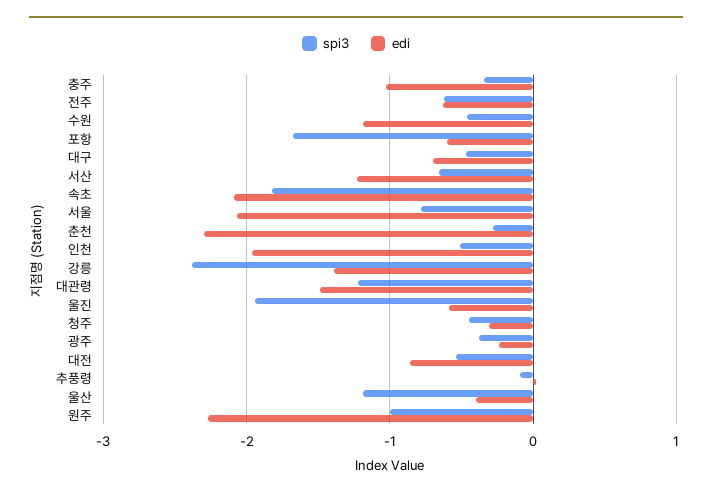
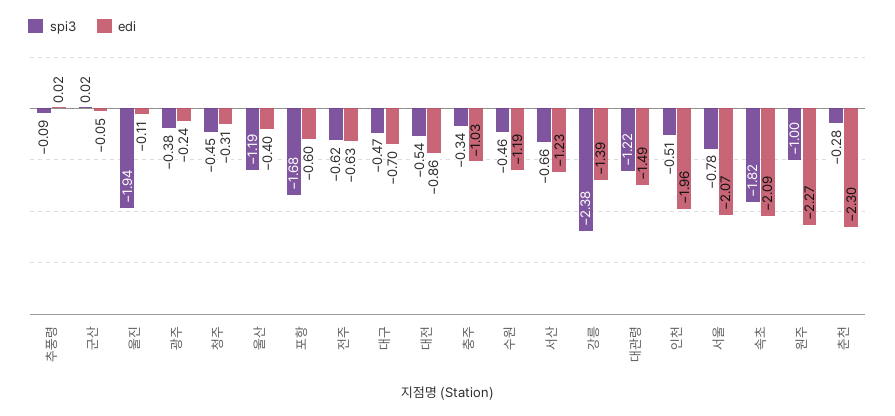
  {
    "spi3": {
      "충주": -0.34,
      "전주": -0.62,
      "수원": -0.46,
      "포항": -1.68,
      "대구": -0.47,
      "서산": -0.66,
      "속초": -1.82,
      "서울": -0.78,
      "춘천": -0.28,
      "인천": -0.51,
      "강릉": -2.38,
      "대관령": -1.22,
      "울진": -1.94,
      "청주": -0.45,
      "광주": -0.38,
      "대전": -0.54,
      "추풍령": -0.09,
      "울산": -1.19,
-     "원주": -1
+     "원주": -1,
+     "군산": 0.02
    },
    "edi": {
      "충주": -1.03,
      "전주": -0.63,
      "수원": -1.19,
      "포항": -0.6,
      "대구": -0.7,
      "서산": -1.23,
      "속초": -2.09,
      "서울": -2.07,
      "춘천": -2.3,
      "인천": -1.96,
      "강릉": -1.39,
      "대관령": -1.49,
-     "울진": -0.6,
+     "울진": -0.11,
      "청주": -0.31,
      "광주": -0.24,
      "대전": -0.86,
      "추풍령": 0.02,
      "울산": -0.4,
-     "원주": -2.27
+     "원주": -2.27,
+     "군산": -0.05
    }
  }

